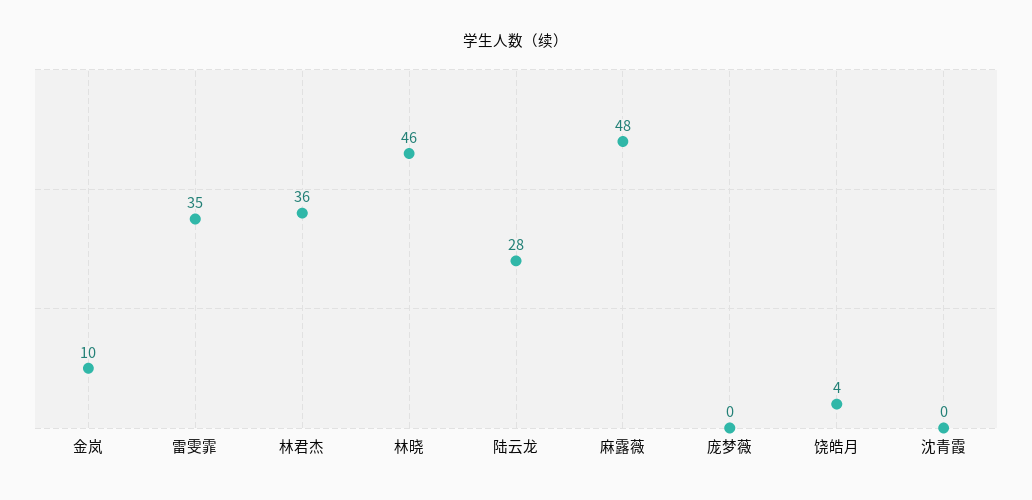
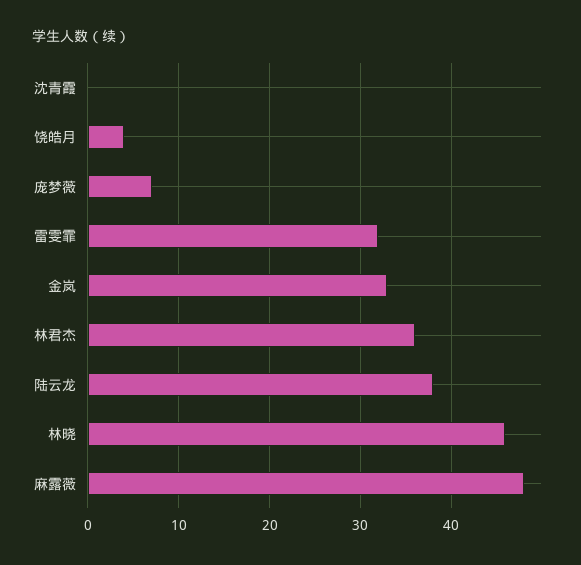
  {
-   "金岚": 10,
+   "金岚": 33,
-   "雷雯霏": 35,
+   "雷雯霏": 32,
    "林君杰": 36,
    "林晓": 46,
-   "陆云龙": 28,
+   "陆云龙": 38,
    "麻露薇": 48,
-   "庞梦薇": 0,
+   "庞梦薇": 7,
    "饶皓月": 4,
    "沈青霞": 0
  }

